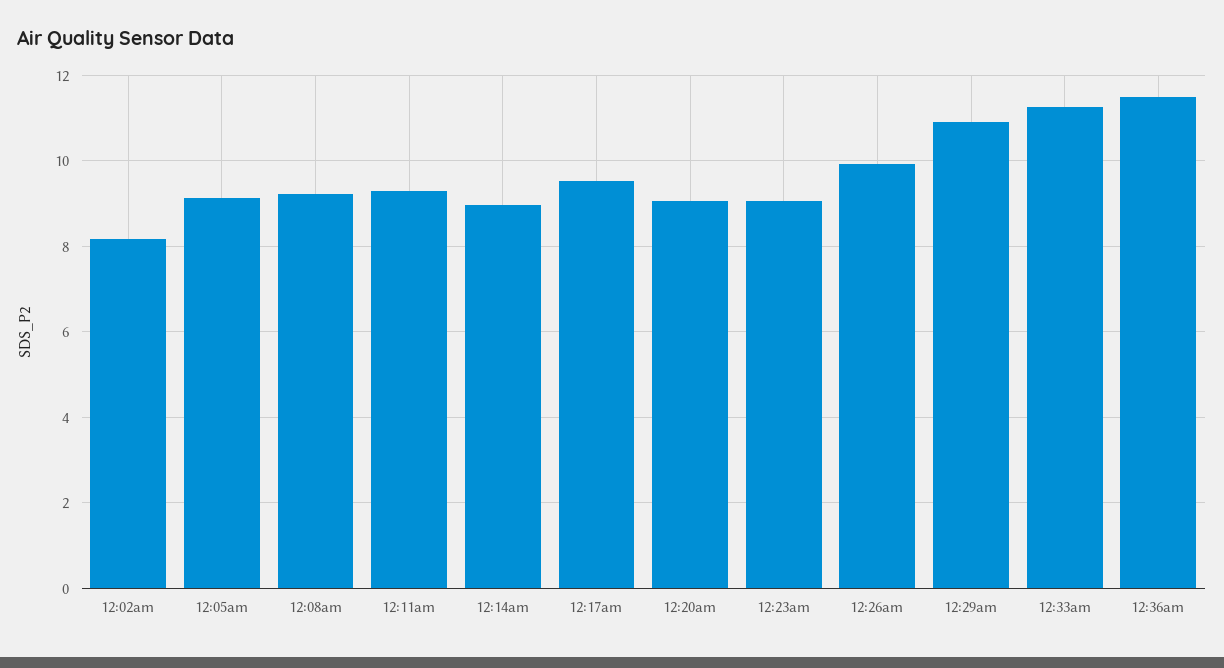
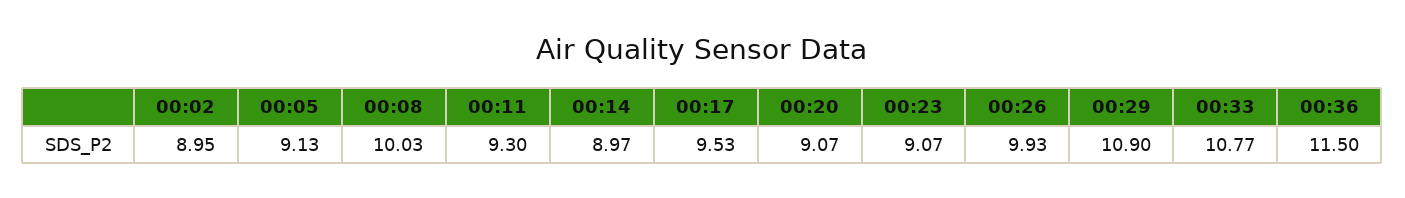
  {
-   "12:02am": 8.2,
+   "12:02am": 8.95,
    "12:05am": 9.13,
-   "12:08am": 9.2,
+   "12:08am": 10.03,
    "12:11am": 9.3,
    "12:14am": 8.97,
    "12:17am": 9.53,
    "12:20am": 9.07,
    "12:23am": 9.07,
    "12:26am": 9.93,
    "12:29am": 10.9,
-   "12:33am": 11.2,
+   "12:33am": 10.77,
    "12:36am": 11.5
  }

